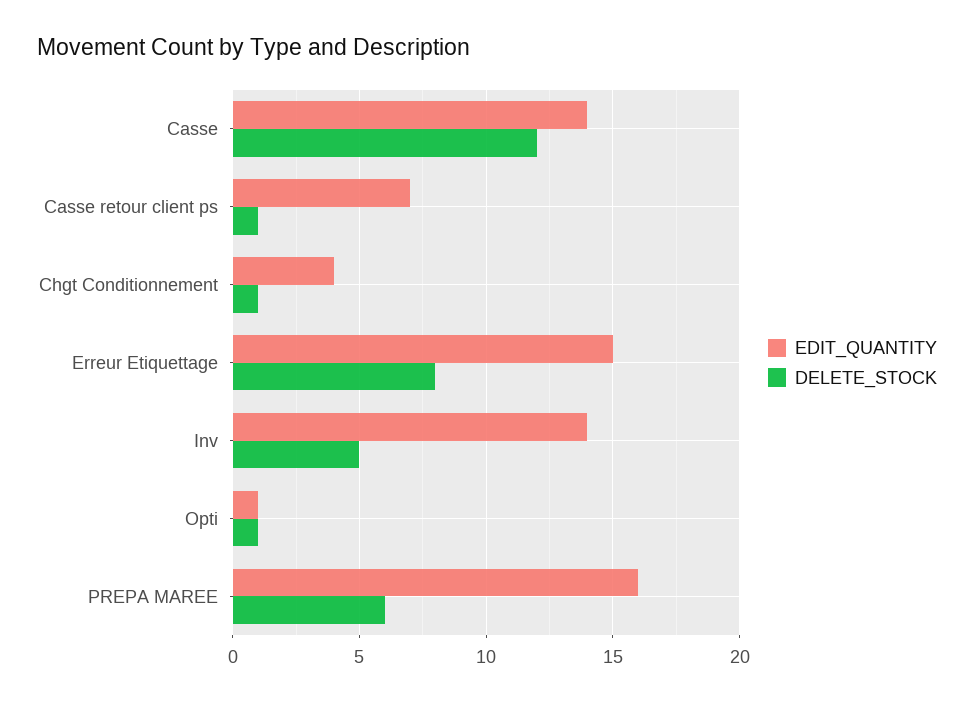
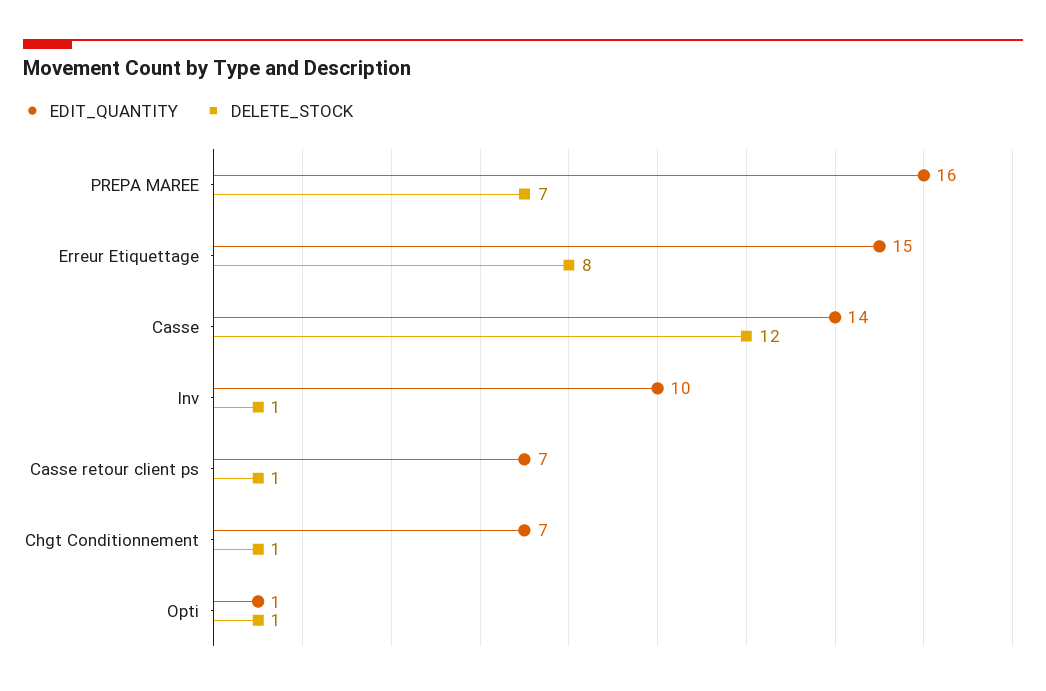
  {
    "EDIT_QUANTITY": {
      "Casse": 14,
      "Casse retour client ps": 7,
-     "Chgt Conditionnement": 4,
+     "Chgt Conditionnement": 7,
      "Erreur Etiquettage": 15,
-     "Inv": 14,
+     "Inv": 10,
      "Opti": 1,
      "PREPA MAREE": 16
    },
    "DELETE_STOCK": {
      "Casse": 12,
      "Casse retour client ps": 1,
      "Chgt Conditionnement": 1,
      "Erreur Etiquettage": 8,
-     "Inv": 5,
+     "Inv": 1,
      "Opti": 1,
-     "PREPA MAREE": 6
+     "PREPA MAREE": 7
    }
  }

